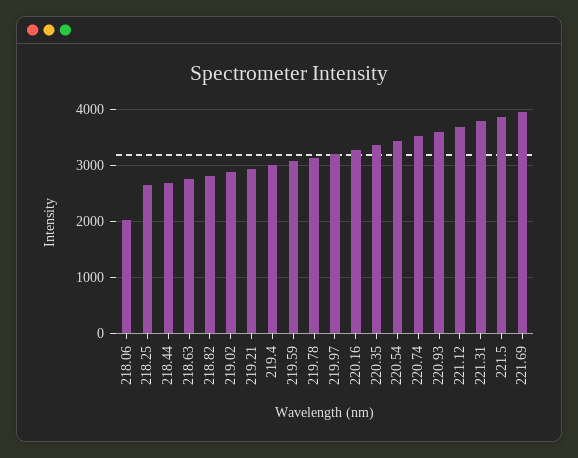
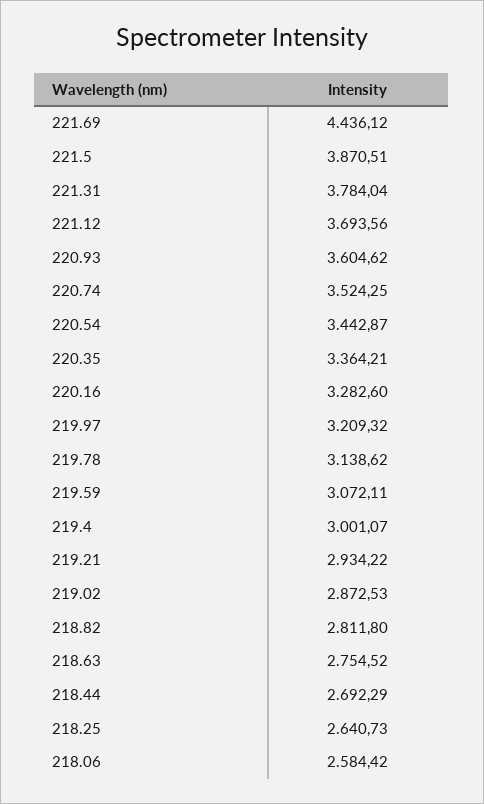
  {
-   "218.06": 2000,
+   "218.06": 2584.42,
    "218.25": 2640.73,
    "218.44": 2692.29,
    "218.63": 2754.52,
    "218.82": 2811.8,
    "219.02": 2872.53,
    "219.21": 2934.22,
    "219.4": 3001.07,
    "219.59": 3072.11,
    "219.78": 3138.62,
    "219.97": 3209.32,
    "220.16": 3282.6,
    "220.35": 3364.21,
    "220.54": 3442.87,
    "220.74": 3524.25,
    "220.93": 3604.62,
    "221.12": 3693.56,
    "221.31": 3784.04,
    "221.5": 3870.51,
-   "221.69": 4000
+   "221.69": 4436.12
  }

